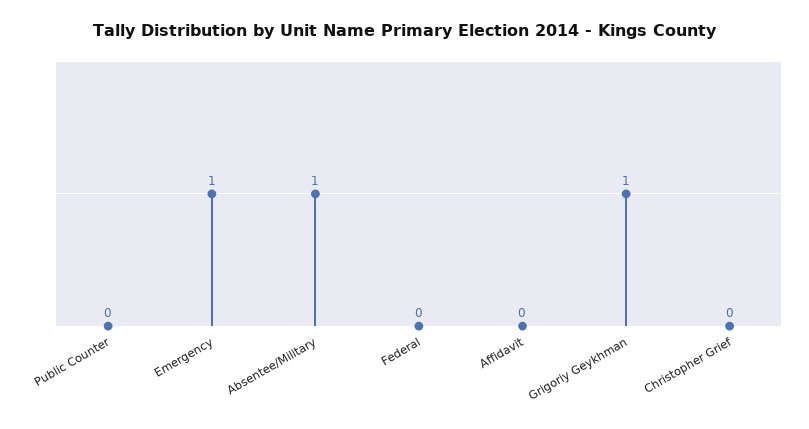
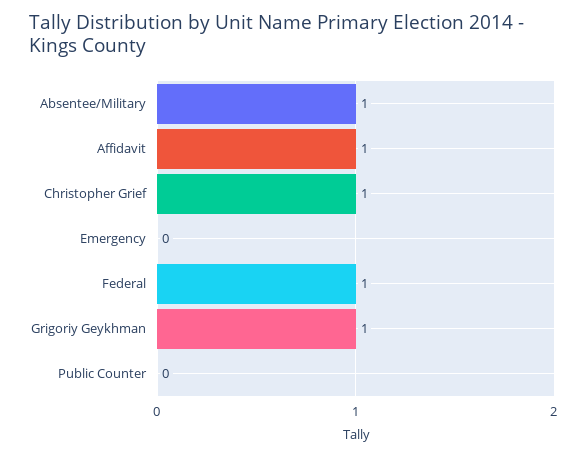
  {
    "Public Counter": 0,
-   "Emergency": 1,
+   "Emergency": 0,
    "Absentee/Military": 1,
-   "Federal": 0,
+   "Federal": 1,
-   "Affidavit": 0,
+   "Affidavit": 1,
    "Grigoriy Geykhman": 1,
-   "Christopher Grief": 0
+   "Christopher Grief": 1
  }

